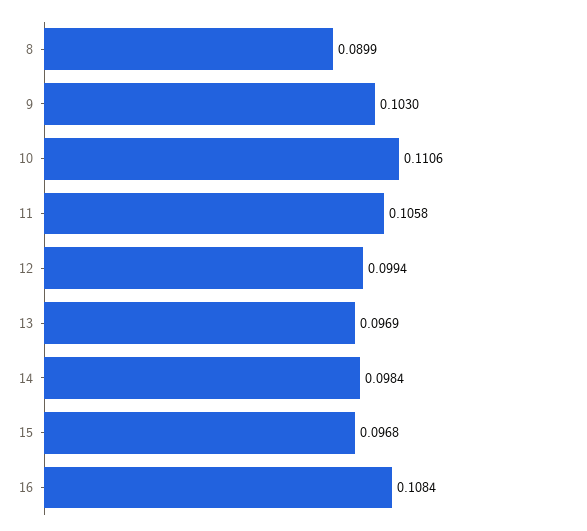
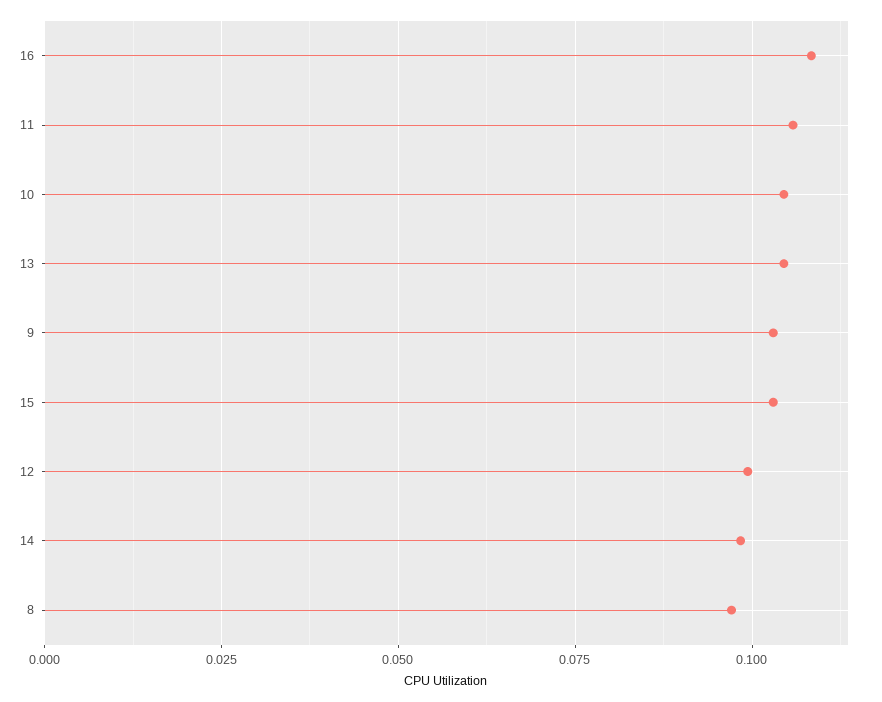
  {
-   "8": 0.0899,
+   "8": 0.0975,
    "9": 0.103,
-   "10": 0.1106,
+   "10": 0.105,
    "11": 0.1058,
    "12": 0.0994,
-   "13": 0.0969,
+   "13": 0.105,
    "14": 0.0984,
-   "15": 0.0968,
+   "15": 0.1025,
    "16": 0.1084
  }

